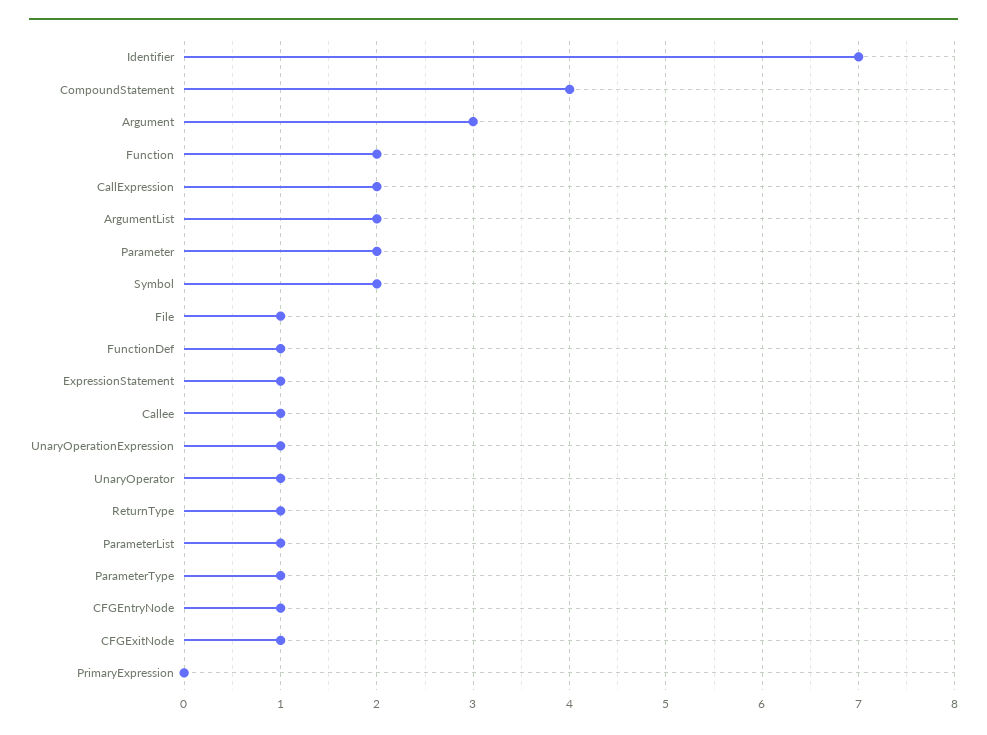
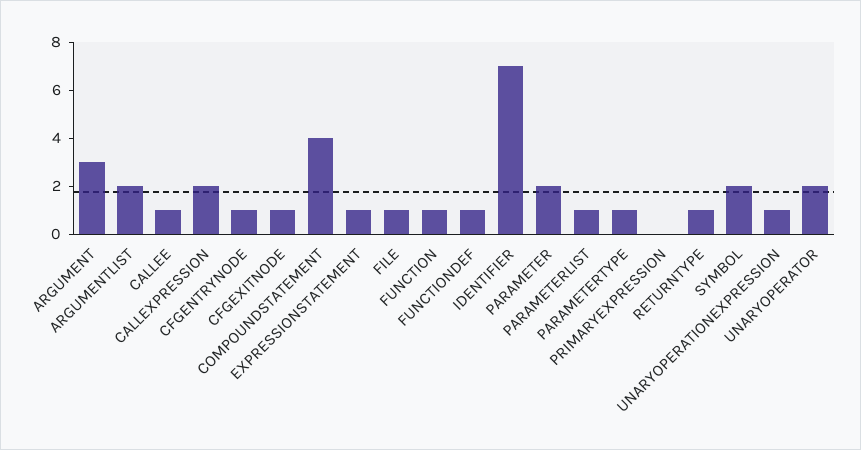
  {
    "Identifier": 7,
    "CompoundStatement": 4,
    "Argument": 3,
-   "Function": 2,
+   "Function": 1,
    "CallExpression": 2,
    "ArgumentList": 2,
    "Parameter": 2,
    "Symbol": 2,
    "File": 1,
    "FunctionDef": 1,
    "ExpressionStatement": 1,
    "Callee": 1,
    "UnaryOperationExpression": 1,
-   "UnaryOperator": 1,
+   "UnaryOperator": 2,
    "ReturnType": 1,
    "ParameterList": 1,
    "ParameterType": 1,
    "CFGEntryNode": 1,
    "CFGExitNode": 1,
    "PrimaryExpression": 0
  }

